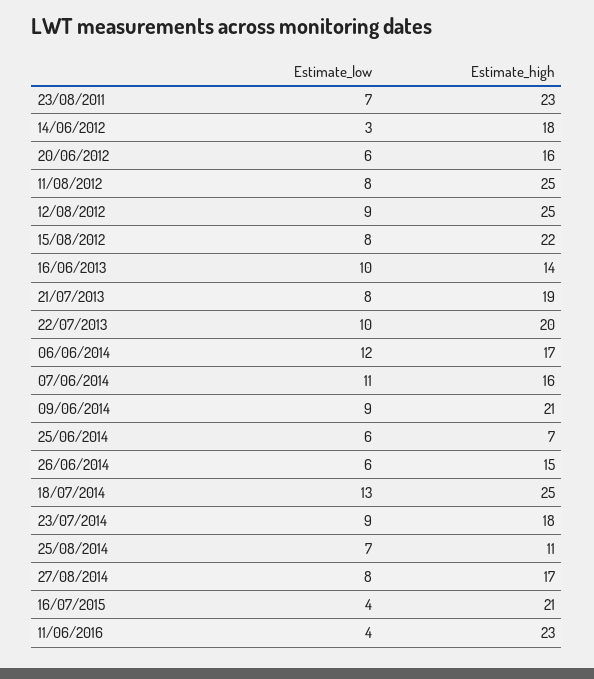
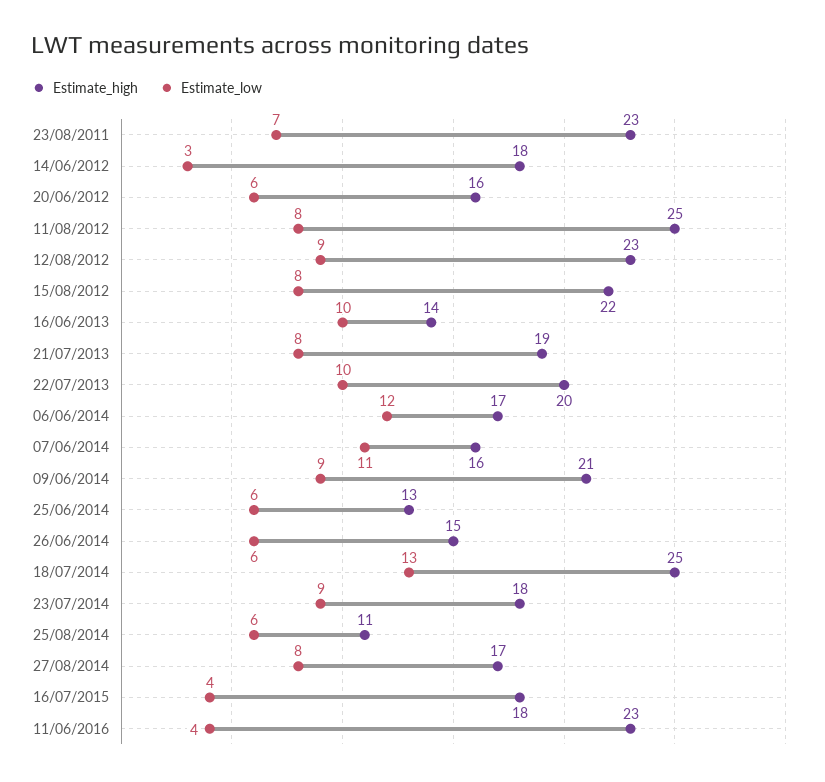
  {
    "Estimate_low": {
      "23/08/2011": 7,
      "14/06/2012": 3,
      "20/06/2012": 6,
      "11/08/2012": 8,
      "12/08/2012": 9,
      "15/08/2012": 8,
      "16/06/2013": 10,
      "21/07/2013": 8,
      "22/07/2013": 10,
      "06/06/2014": 12,
      "07/06/2014": 11,
      "09/06/2014": 9,
      "25/06/2014": 6,
      "26/06/2014": 6,
      "18/07/2014": 13,
      "23/07/2014": 9,
-     "25/08/2014": 7,
+     "25/08/2014": 6,
      "27/08/2014": 8,
      "16/07/2015": 4,
      "11/06/2016": 4
    },
    "Estimate_high": {
      "23/08/2011": 23,
      "14/06/2012": 18,
      "20/06/2012": 16,
      "11/08/2012": 25,
-     "12/08/2012": 25,
+     "12/08/2012": 23,
      "15/08/2012": 22,
      "16/06/2013": 14,
      "21/07/2013": 19,
      "22/07/2013": 20,
      "06/06/2014": 17,
      "07/06/2014": 16,
      "09/06/2014": 21,
-     "25/06/2014": 7,
+     "25/06/2014": 13,
      "26/06/2014": 15,
      "18/07/2014": 25,
      "23/07/2014": 18,
      "25/08/2014": 11,
      "27/08/2014": 17,
-     "16/07/2015": 21,
+     "16/07/2015": 18,
      "11/06/2016": 23
    }
  }

